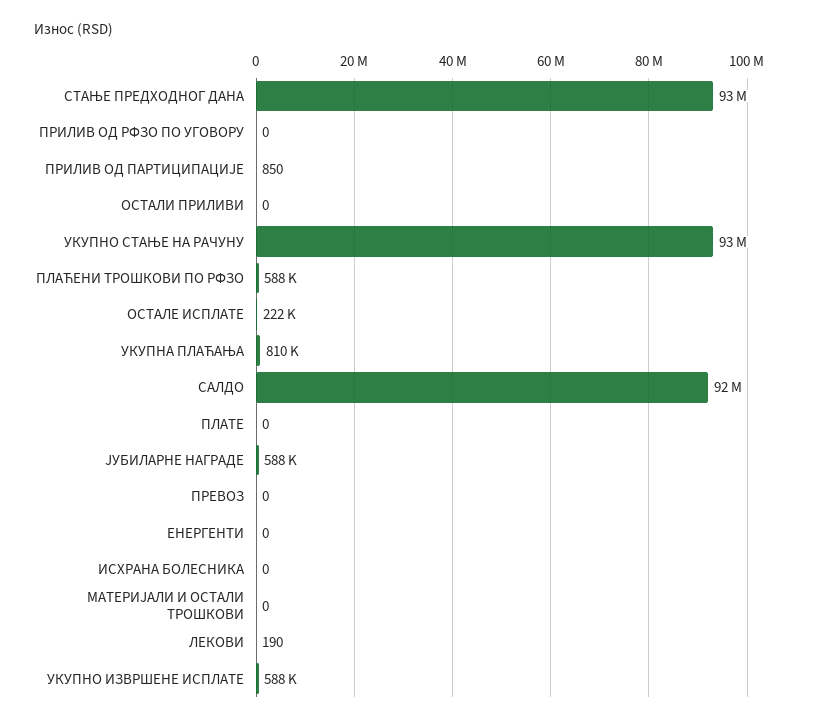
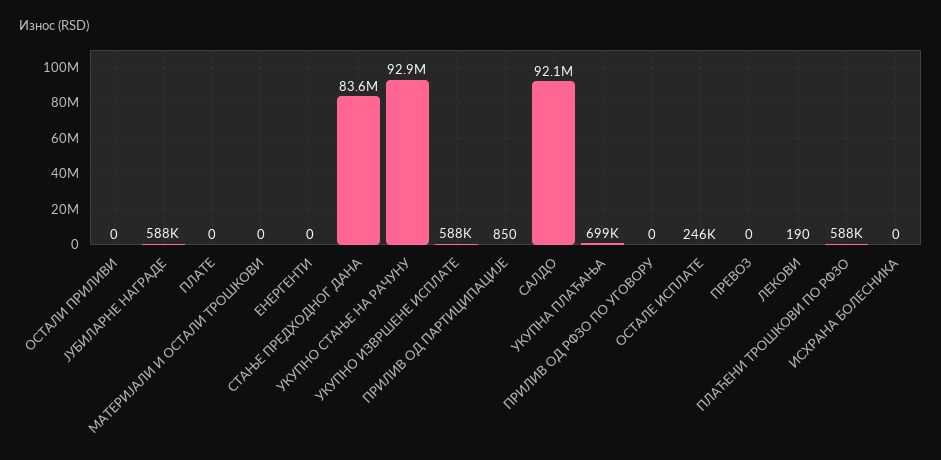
  {
-   "СТАЊЕ ПРЕДХОДНОГ ДАНА": 93000000,
+   "СТАЊЕ ПРЕДХОДНОГ ДАНА": 83600000,
    "ПРИЛИВ ОД РФЗО ПО УГОВОРУ": 0,
    "ПРИЛИВ ОД ПАРТИЦИПАЦИЈЕ": 850,
    "ОСТАЛИ ПРИЛИВИ": 0,
    "УКУПНО СТАЊЕ НА РАЧУНУ": 92900000,
    "ПЛАЋЕНИ ТРОШКОВИ ПО РФЗО": 588000,
-   "ОСТАЛЕ ИСПЛАТЕ": 222000,
+   "ОСТАЛЕ ИСПЛАТЕ": 246000,
-   "УКУПНА ПЛАЋАЊА": 810000,
+   "УКУПНА ПЛАЋАЊА": 699000,
    "САЛДО": 92100000,
    "ПЛАТЕ": 0,
    "ЈУБИЛАРНЕ НАГРАДЕ": 588000,
    "ПРЕВОЗ": 0,
    "ЕНЕРГЕНТИ": 0,
    "ИСХРАНА БОЛЕСНИКА": 0,
    "МАТЕРИЈАЛИ И ОСТАЛИ ТРОШКОВИ": 0,
    "ЛЕКОВИ": 190,
    "УКУПНО ИЗВРШЕНЕ ИСПЛАТЕ": 588000
  }

